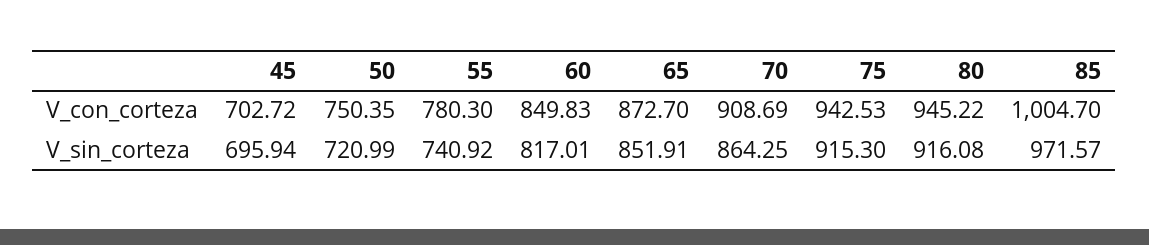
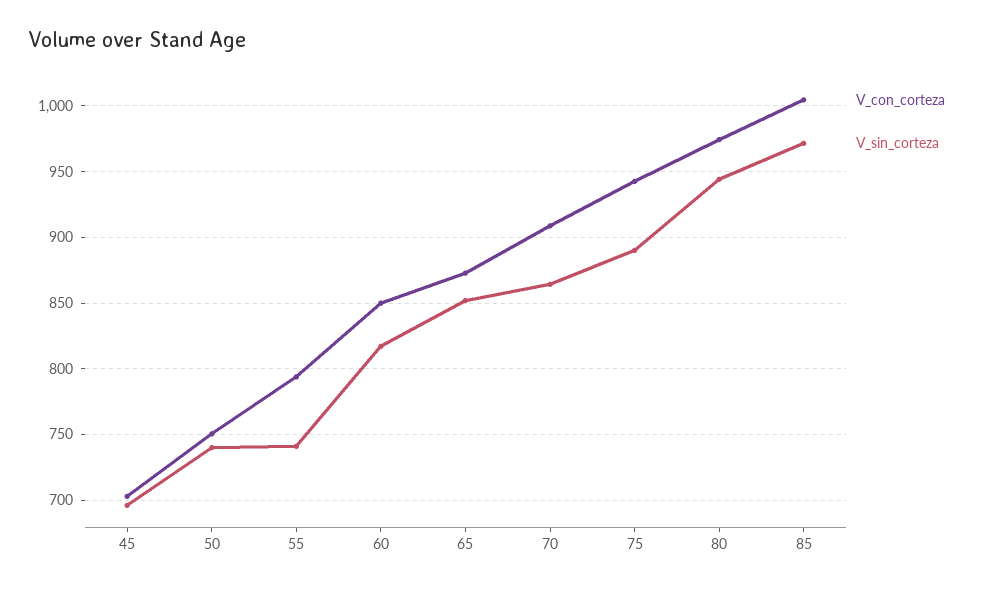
  {
    "V_con_corteza": {
      "45": 702.72,
      "50": 750.35,
-     "55": 780.3,
+     "55": 795,
      "60": 849.83,
      "65": 872.7,
      "70": 908.69,
      "75": 942.53,
-     "80": 945.22,
+     "80": 975,
      "85": 1004.7
    },
    "V_sin_corteza": {
      "45": 695.94,
-     "50": 720.99,
+     "50": 740,
      "55": 740.92,
      "60": 817.01,
      "65": 851.91,
      "70": 864.25,
-     "75": 915.3,
+     "75": 890,
-     "80": 916.08,
+     "80": 945,
      "85": 971.57
    }
  }

